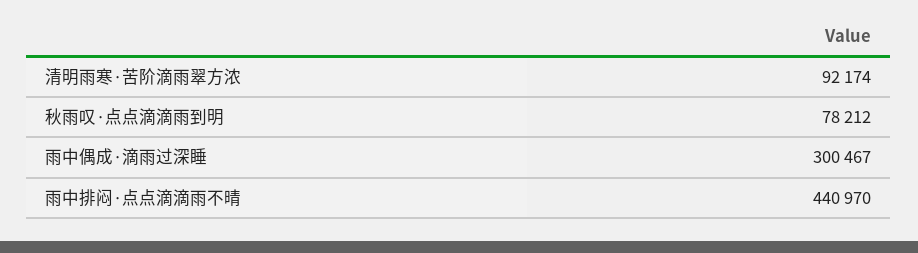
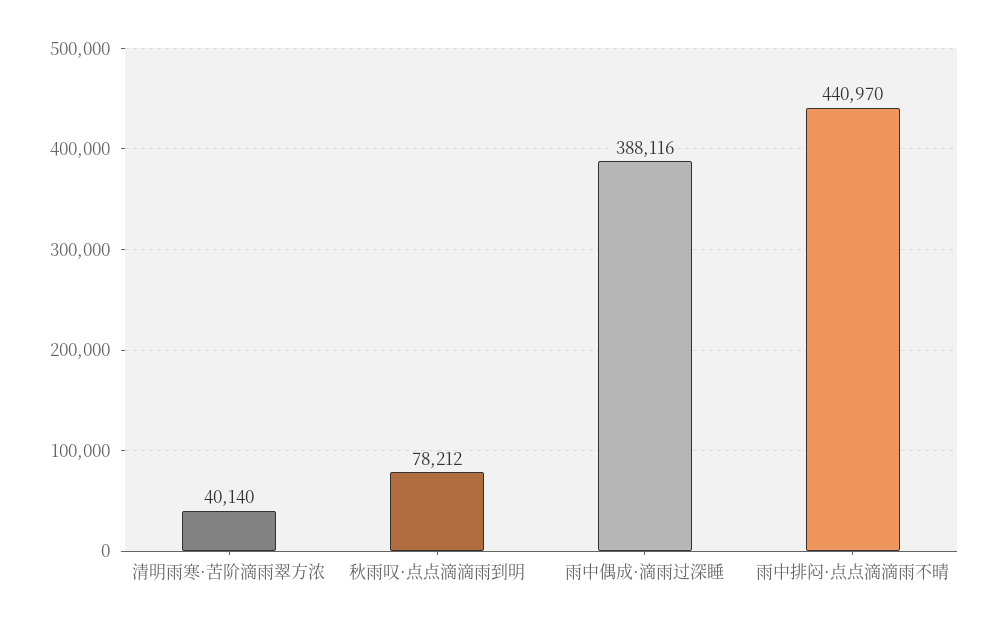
  {
-   "清明雨寒·苦阶滴雨翠方浓": 92174,
+   "清明雨寒·苦阶滴雨翠方浓": 40140,
    "秋雨叹·点点滴滴雨到明": 78212,
-   "雨中偶成·滴雨过深睡": 300467,
+   "雨中偶成·滴雨过深睡": 388116,
    "雨中排闷·点点滴滴雨不晴": 440970
  }

